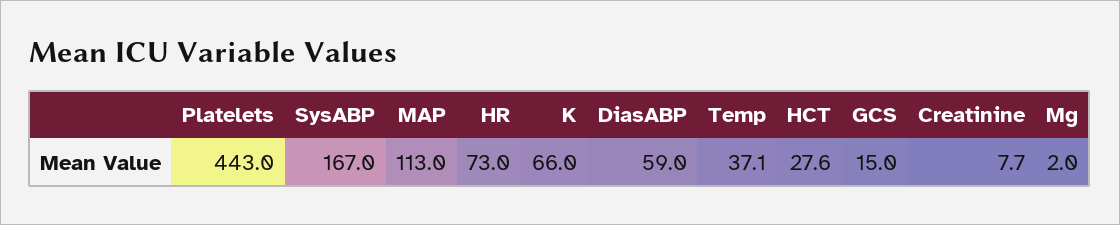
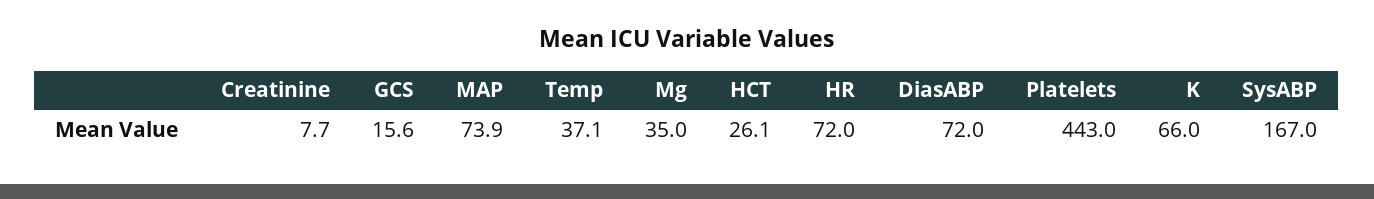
  {
    "Platelets": 443,
    "SysABP": 167,
-   "MAP": 113,
+   "MAP": 73.9,
-   "HR": 73,
+   "HR": 72,
    "K": 66,
-   "DiasABP": 59,
+   "DiasABP": 72,
    "Temp": 37.1,
-   "HCT": 27.6,
+   "HCT": 26.1,
-   "GCS": 15,
+   "GCS": 15.6,
    "Creatinine": 7.7,
-   "Mg": 2
+   "Mg": 35
  }

